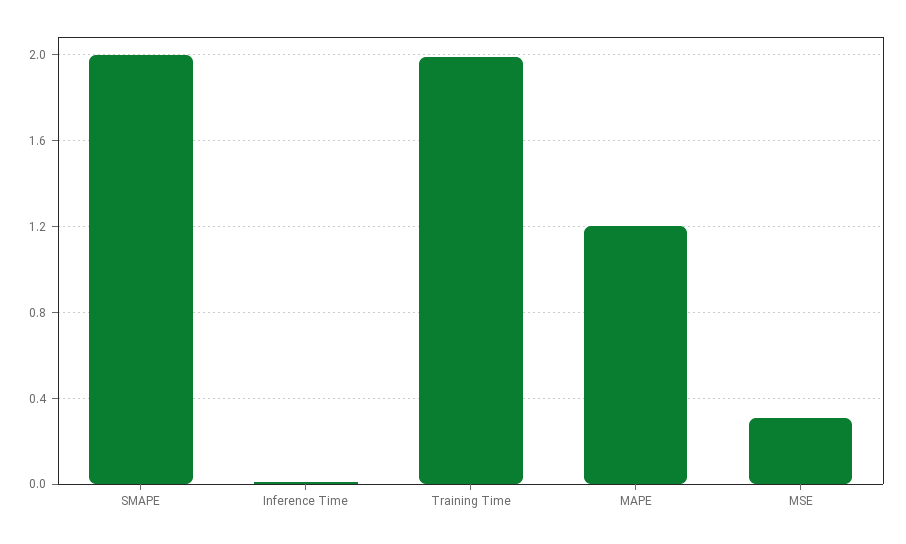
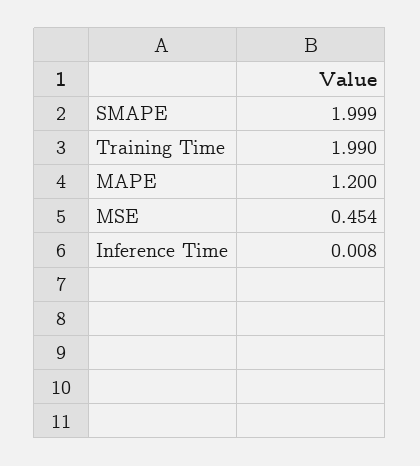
  {
    "SMAPE": 1.999,
    "Inference Time": 0.008,
    "Training Time": 1.99,
    "MAPE": 1.2,
-   "MSE": 0.3
+   "MSE": 0.454
  }

